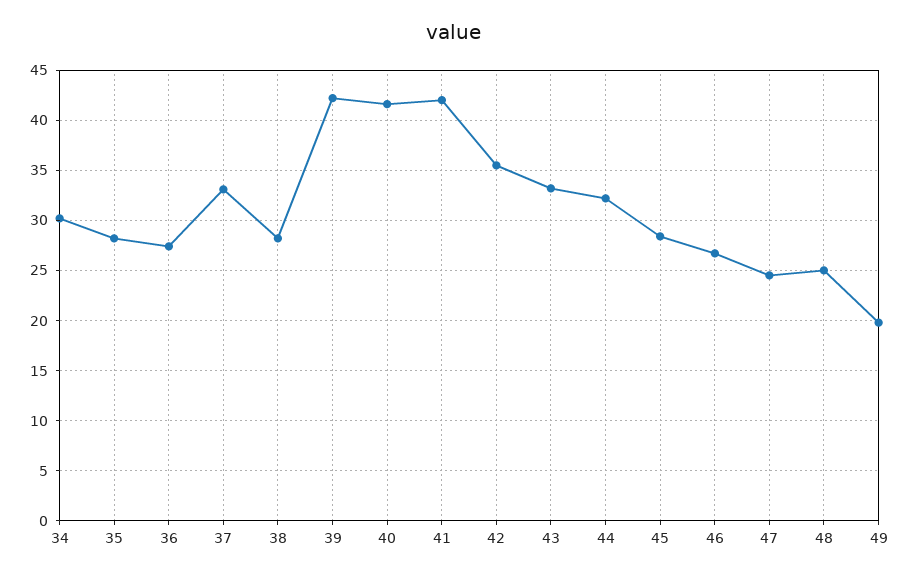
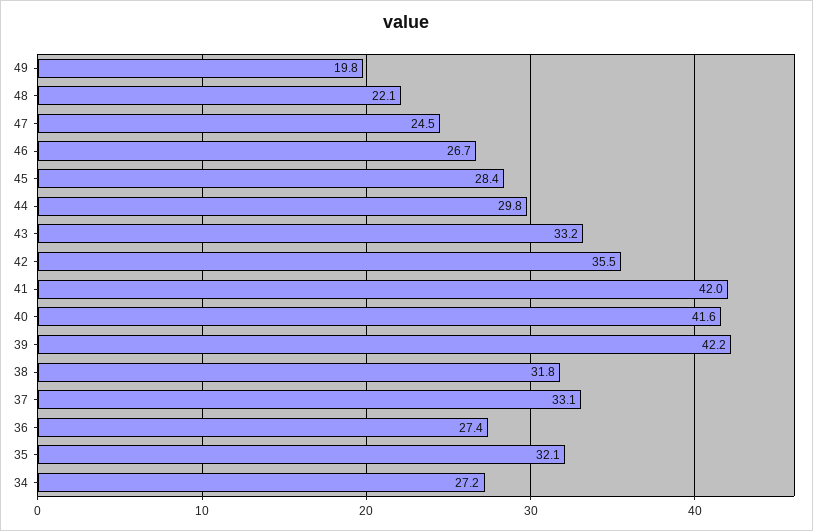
  {
-   "34": 30,
+   "34": 27.2,
-   "35": 28,
+   "35": 32.1,
    "36": 27.4,
    "37": 33.1,
-   "38": 28,
+   "38": 31.8,
    "39": 42.2,
    "40": 41.6,
    "41": 42,
    "42": 35.5,
    "43": 33.2,
-   "44": 32,
+   "44": 29.8,
    "45": 28.4,
    "46": 26.7,
    "47": 24.5,
-   "48": 25,
+   "48": 22.1,
    "49": 19.8
  }

